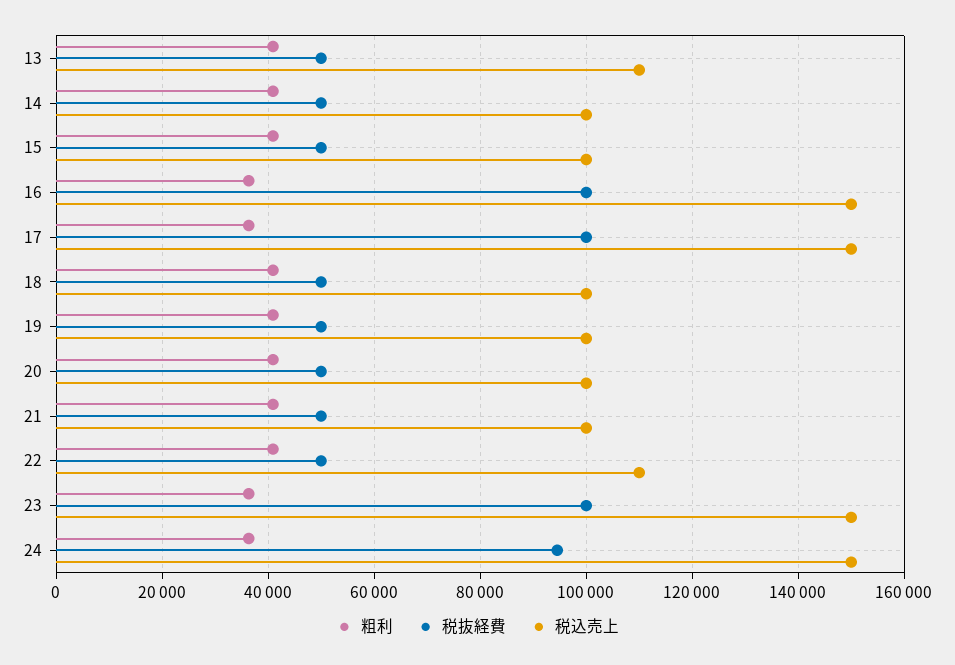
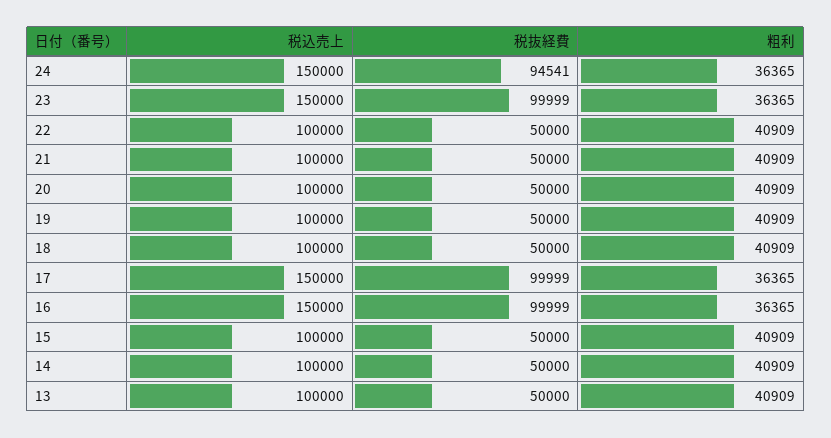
  {
    "粗利": {
      "13": 40909,
      "14": 40909,
      "15": 40909,
      "16": 36365,
      "17": 36365,
      "18": 40909,
      "19": 40909,
      "20": 40909,
      "21": 40909,
      "22": 40909,
      "23": 36365,
      "24": 36365
    },
    "税抜経費": {
      "13": 50000,
      "14": 50000,
      "15": 50000,
      "16": 99999,
      "17": 99999,
      "18": 50000,
      "19": 50000,
      "20": 50000,
      "21": 50000,
      "22": 50000,
      "23": 99999,
      "24": 94541
    },
    "税込売上": {
-     "13": 110000,
+     "13": 100000,
      "14": 100000,
      "15": 100000,
      "16": 150000,
      "17": 150000,
      "18": 100000,
      "19": 100000,
      "20": 100000,
      "21": 100000,
-     "22": 110000,
+     "22": 100000,
      "23": 150000,
      "24": 150000
    }
  }

